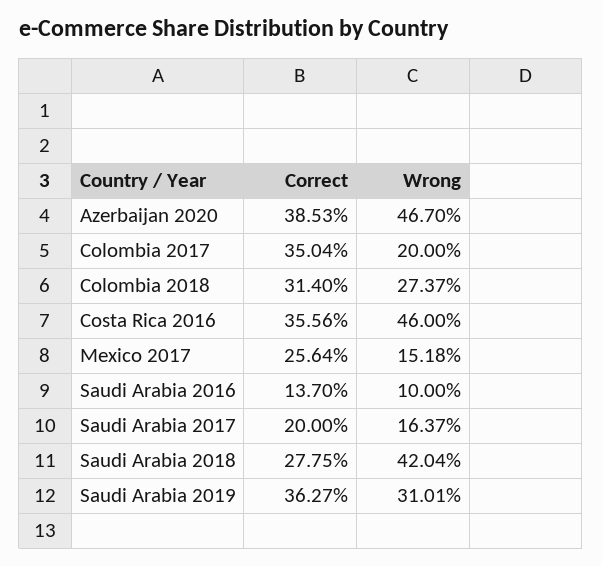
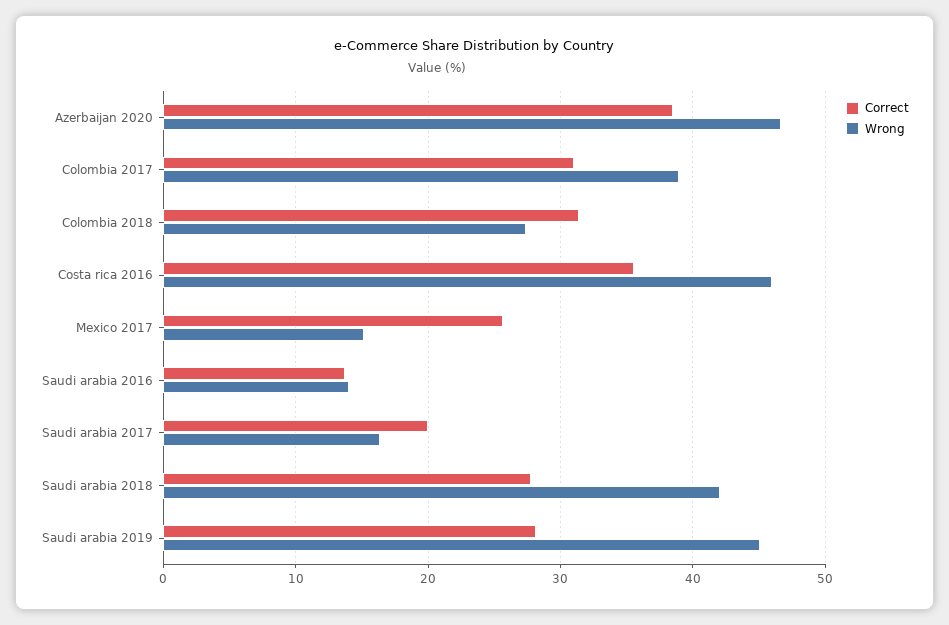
  {
    "Correct": {
      "Azerbaijan 2020": 38.53,
-     "Colombia 2017": 35.04,
+     "Colombia 2017": 31,
      "Colombia 2018": 31.4,
      "Costa Rica 2016": 35.56,
      "Mexico 2017": 25.64,
      "Saudi Arabia 2016": 13.7,
      "Saudi Arabia 2017": 20,
      "Saudi Arabia 2018": 27.75,
-     "Saudi Arabia 2019": 36.27
+     "Saudi Arabia 2019": 28
    },
    "Wrong": {
      "Azerbaijan 2020": 46.7,
-     "Colombia 2017": 20,
+     "Colombia 2017": 39,
      "Colombia 2018": 27.37,
      "Costa Rica 2016": 46,
      "Mexico 2017": 15.18,
-     "Saudi Arabia 2016": 10,
+     "Saudi Arabia 2016": 14,
      "Saudi Arabia 2017": 16.37,
      "Saudi Arabia 2018": 42.04,
-     "Saudi Arabia 2019": 31.01
+     "Saudi Arabia 2019": 45
    }
  }

